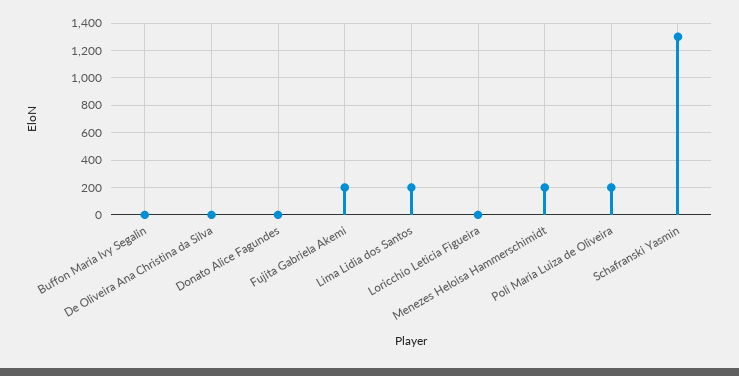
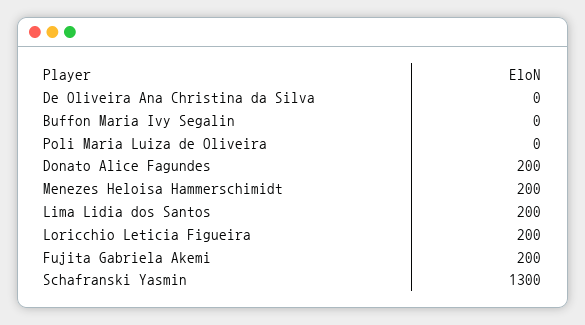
  {
    "Buffon Maria Ivy Segalin": 0,
    "De Oliveira Ana Christina da Silva": 0,
-   "Donato Alice Fagundes": 0,
+   "Donato Alice Fagundes": 200,
    "Fujita Gabriela Akemi": 200,
    "Lima Lidia dos Santos": 200,
-   "Loricchio Leticia Figueira": 0,
+   "Loricchio Leticia Figueira": 200,
    "Menezes Heloisa Hammerschimidt": 200,
-   "Poli Maria Luiza de Oliveira": 200,
+   "Poli Maria Luiza de Oliveira": 0,
    "Schafranski Yasmin": 1300
  }

